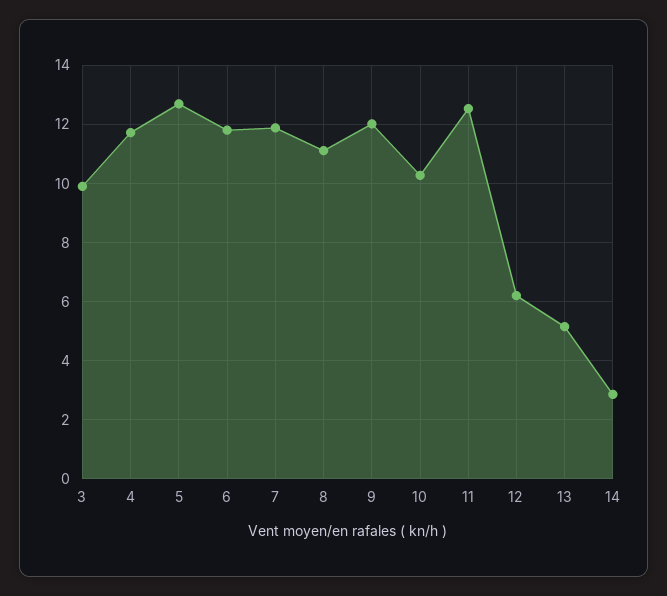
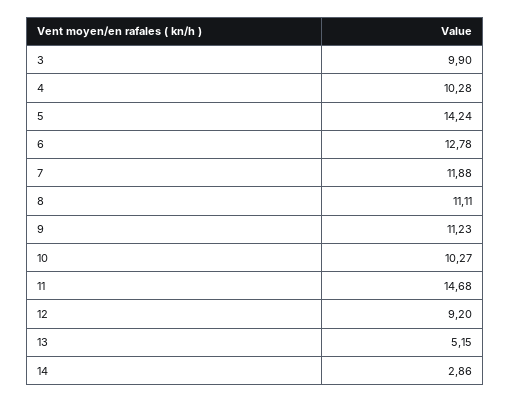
  {
    "3": 9.9,
-   "4": 11.75,
+   "4": 10.28,
-   "5": 12.75,
+   "5": 14.24,
-   "6": 11.75,
+   "6": 12.78,
    "7": 11.88,
    "8": 11.11,
-   "9": 12,
+   "9": 11.23,
    "10": 10.27,
-   "11": 12.5,
+   "11": 14.68,
-   "12": 6.25,
+   "12": 9.2,
    "13": 5.15,
    "14": 2.86
  }

